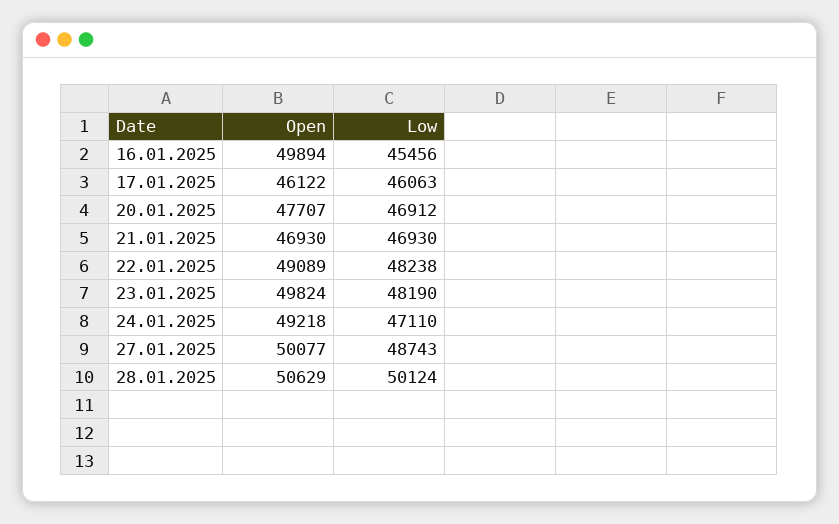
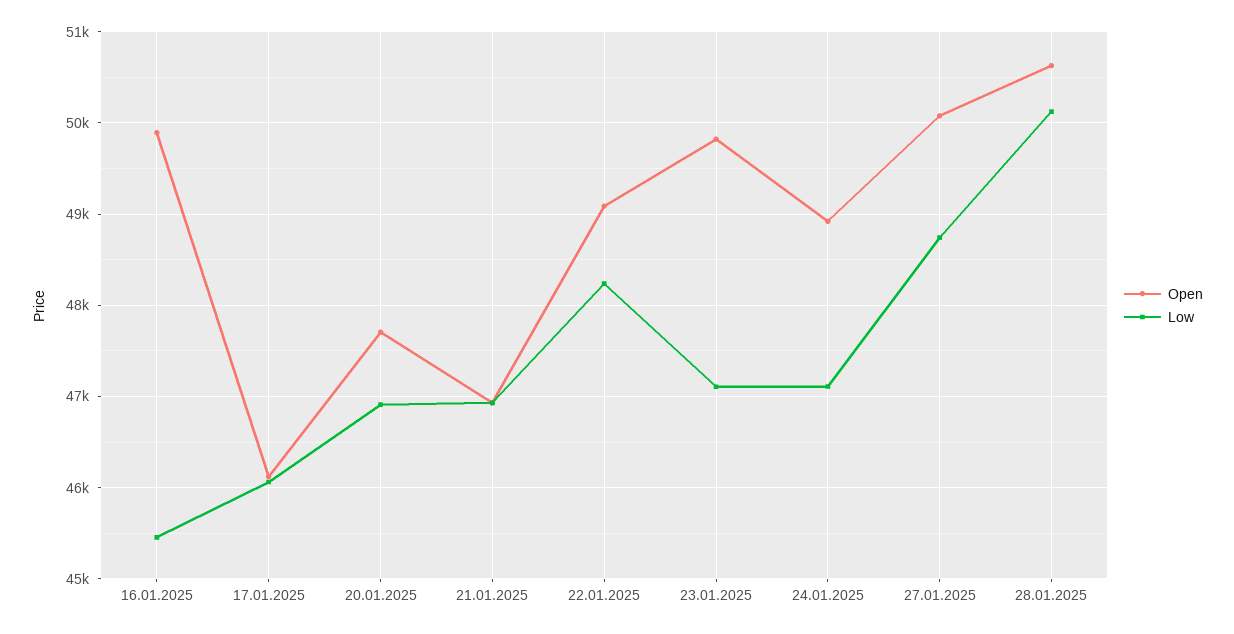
  {
    "Open": {
      "16.01.2025": 49894,
      "17.01.2025": 46122,
      "20.01.2025": 47707,
      "21.01.2025": 46930,
      "22.01.2025": 49089,
      "23.01.2025": 49824,
-     "24.01.2025": 49218,
+     "24.01.2025": 48900,
      "27.01.2025": 50077,
      "28.01.2025": 50629
    },
    "Low": {
      "16.01.2025": 45456,
      "17.01.2025": 46063,
      "20.01.2025": 46912,
      "21.01.2025": 46930,
      "22.01.2025": 48238,
-     "23.01.2025": 48190,
+     "23.01.2025": 47100,
      "24.01.2025": 47110,
      "27.01.2025": 48743,
      "28.01.2025": 50124
    }
  }

